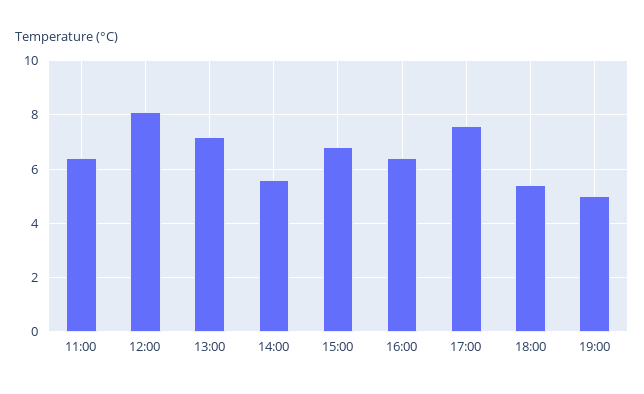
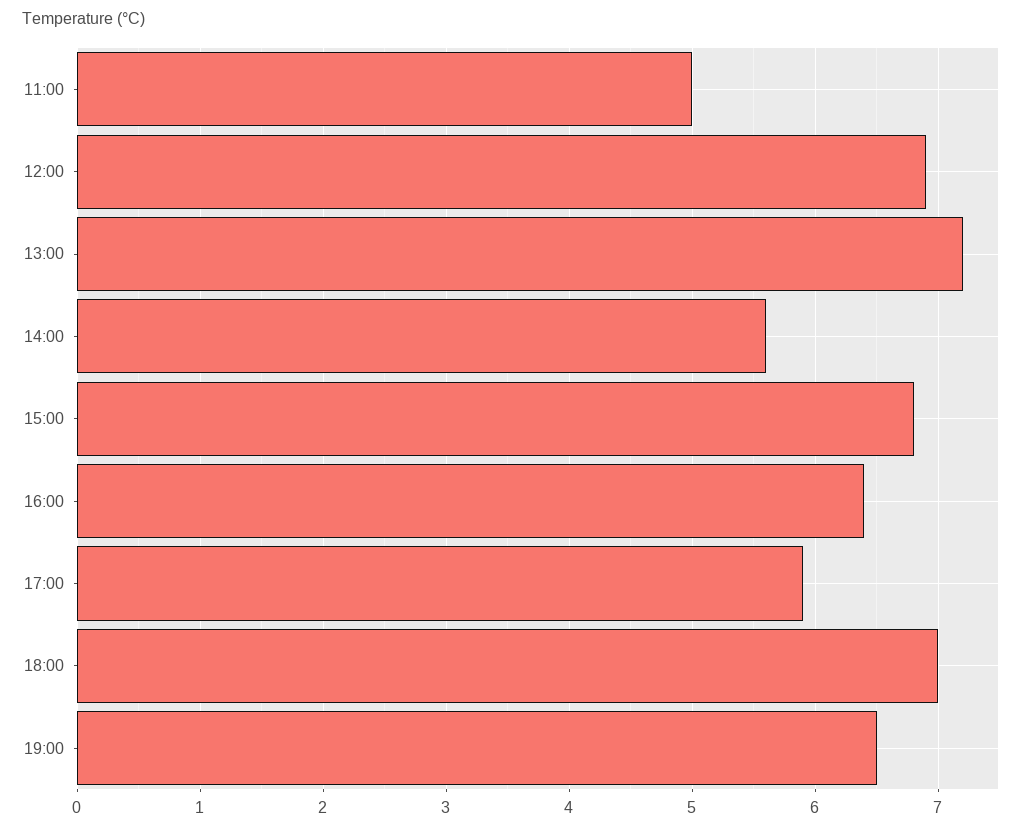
  {
-   "11:00": 6.5,
+   "11:00": 5,
-   "12:00": 8,
+   "12:00": 6.9,
    "13:00": 7.2,
    "14:00": 5.6,
    "15:00": 6.8,
    "16:00": 6.4,
-   "17:00": 7.5,
+   "17:00": 5.9,
-   "18:00": 5.5,
+   "18:00": 7,
-   "19:00": 5
+   "19:00": 6.5
  }

